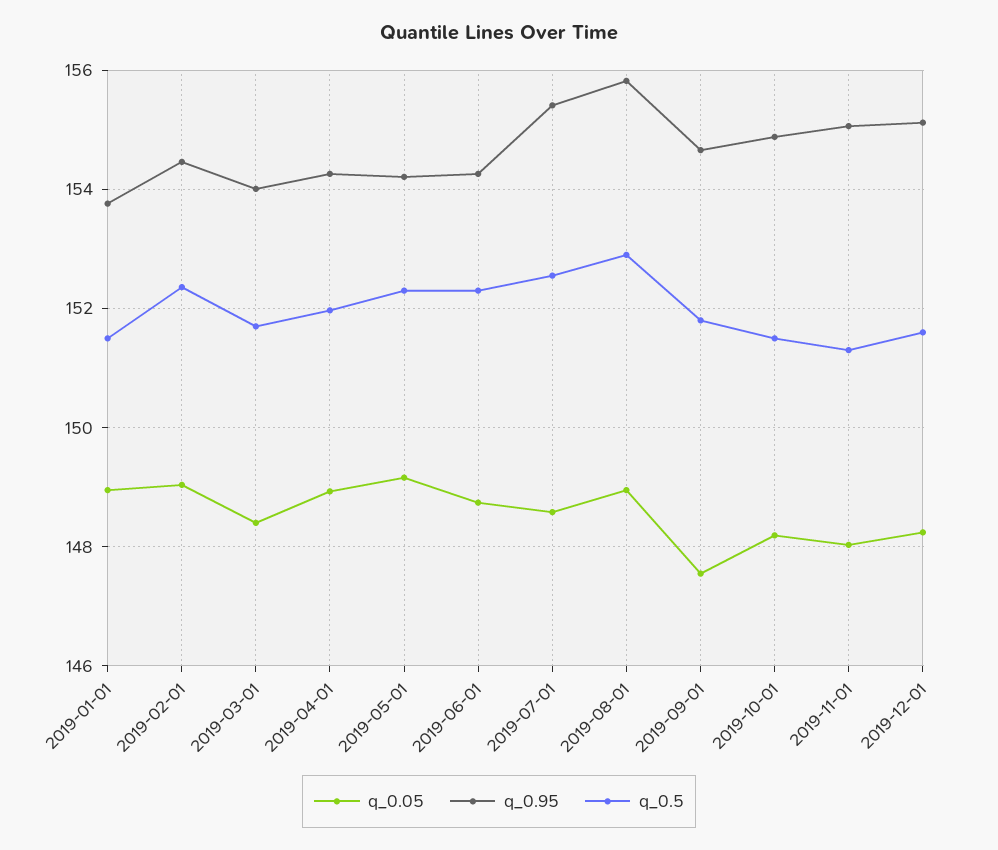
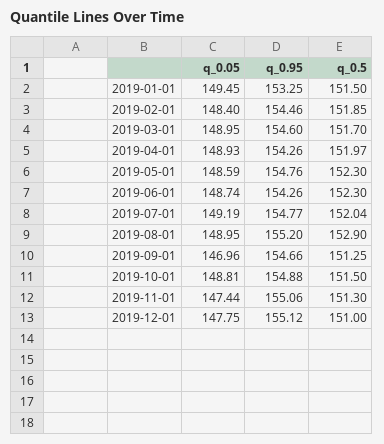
  {
    "q_0.05": {
-     "2019-01-01": 149,
+     "2019-01-01": 149.45,
-     "2019-02-01": 149,
+     "2019-02-01": 148.4,
-     "2019-03-01": 148.4,
+     "2019-03-01": 148.95,
      "2019-04-01": 148.93,
-     "2019-05-01": 149.2,
+     "2019-05-01": 148.59,
      "2019-06-01": 148.74,
-     "2019-07-01": 148.6,
+     "2019-07-01": 149.19,
      "2019-08-01": 148.95,
-     "2019-09-01": 147.6,
+     "2019-09-01": 146.96,
-     "2019-10-01": 148.2,
+     "2019-10-01": 148.81,
-     "2019-11-01": 148,
+     "2019-11-01": 147.44,
-     "2019-12-01": 148.2
+     "2019-12-01": 147.75
    },
    "q_0.95": {
-     "2019-01-01": 153.8,
+     "2019-01-01": 153.25,
      "2019-02-01": 154.46,
-     "2019-03-01": 154,
+     "2019-03-01": 154.6,
      "2019-04-01": 154.26,
-     "2019-05-01": 154.2,
+     "2019-05-01": 154.76,
      "2019-06-01": 154.26,
-     "2019-07-01": 155.4,
+     "2019-07-01": 154.77,
-     "2019-08-01": 155.8,
+     "2019-08-01": 155.2,
      "2019-09-01": 154.66,
      "2019-10-01": 154.88,
      "2019-11-01": 155.06,
      "2019-12-01": 155.12
    },
    "q_0.5": {
      "2019-01-01": 151.5,
-     "2019-02-01": 152.4,
+     "2019-02-01": 151.85,
      "2019-03-01": 151.7,
      "2019-04-01": 151.97,
      "2019-05-01": 152.3,
      "2019-06-01": 152.3,
-     "2019-07-01": 152.6,
+     "2019-07-01": 152.04,
      "2019-08-01": 152.9,
-     "2019-09-01": 151.8,
+     "2019-09-01": 151.25,
      "2019-10-01": 151.5,
      "2019-11-01": 151.3,
-     "2019-12-01": 151.6
+     "2019-12-01": 151
    }
  }

